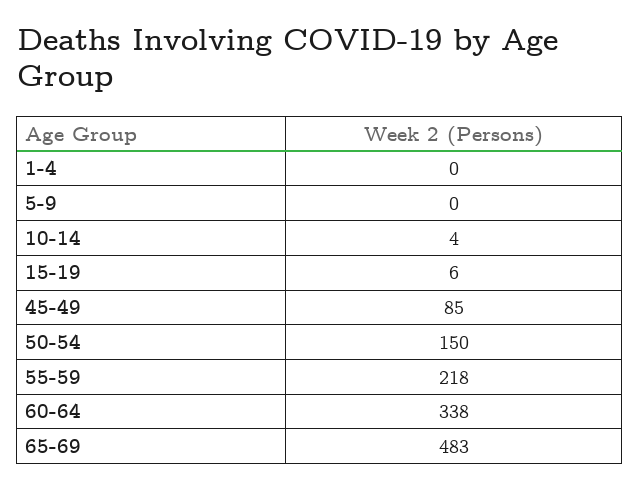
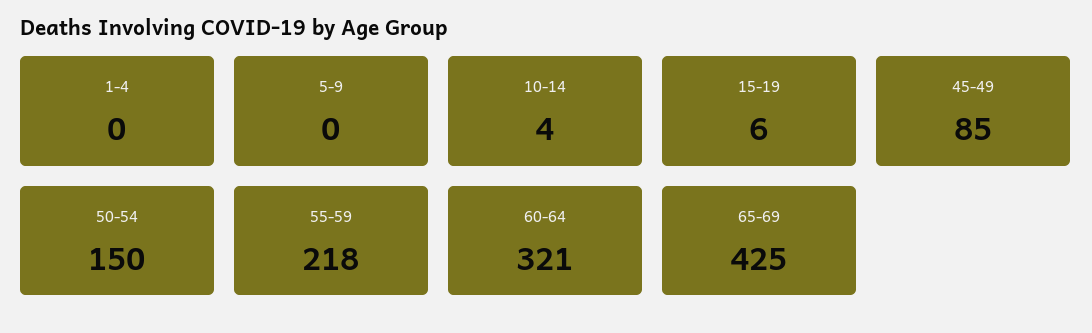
  {
    "1-4": 0,
    "5-9": 0,
    "10-14": 4,
    "15-19": 6,
    "45-49": 85,
    "50-54": 150,
    "55-59": 218,
-   "60-64": 338,
+   "60-64": 321,
-   "65-69": 483
+   "65-69": 425
  }

